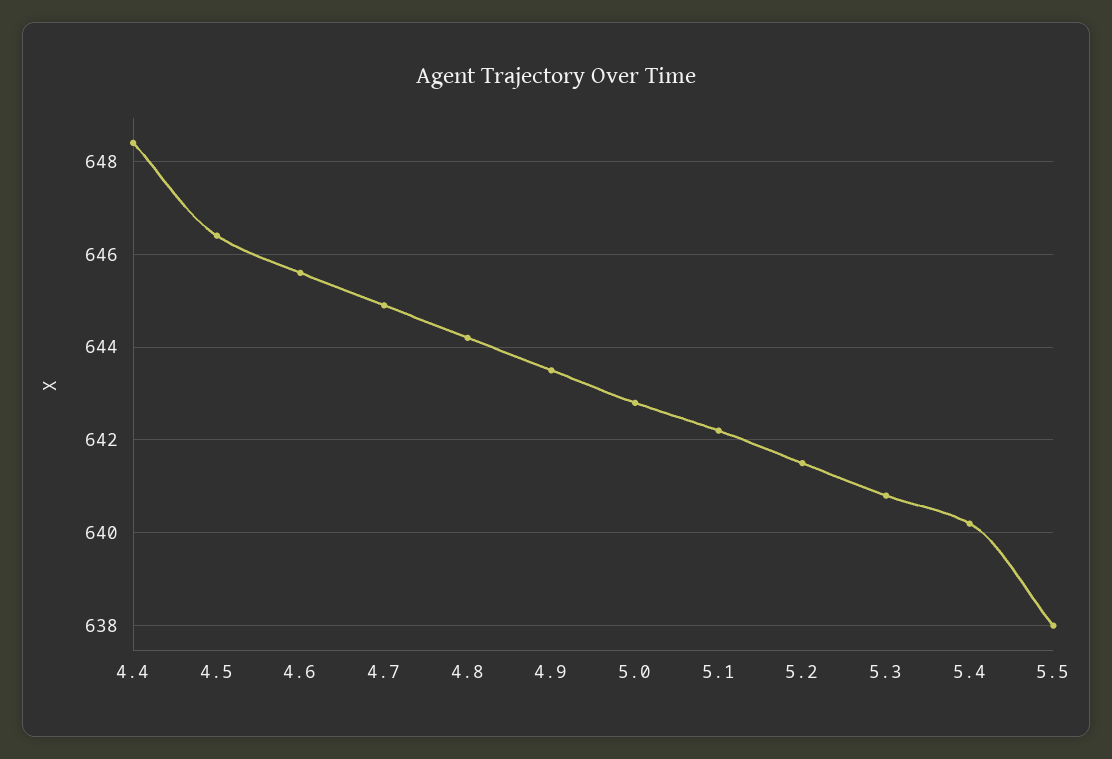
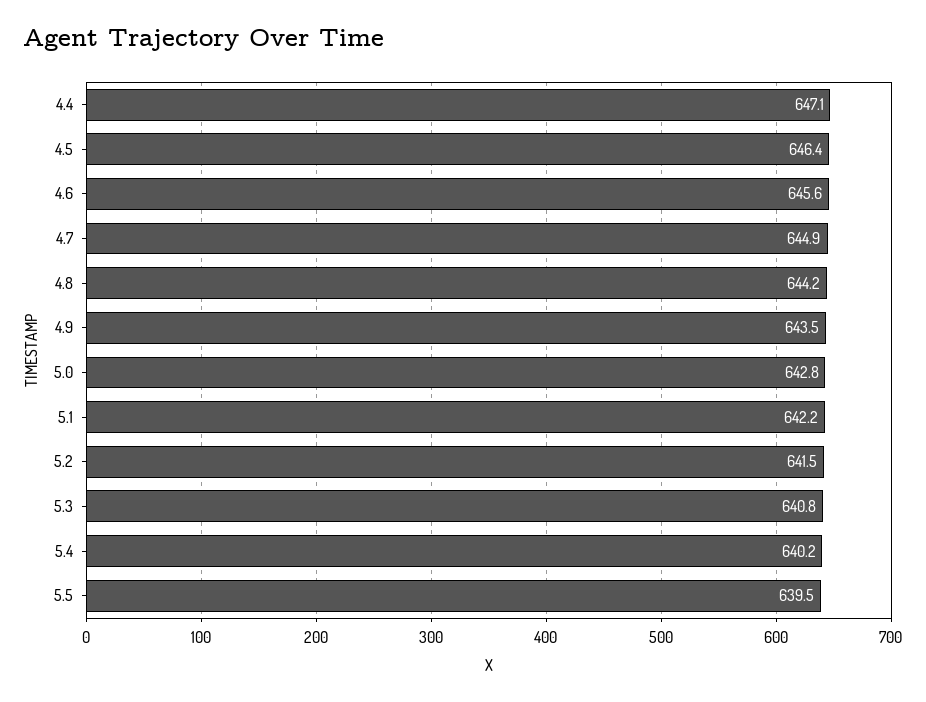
  {
-   "4.4": 648.5,
+   "4.4": 647.1,
    "4.5": 646.4,
    "4.6": 645.6,
    "4.7": 644.9,
    "4.8": 644.2,
    "4.9": 643.5,
    "5.0": 642.8,
    "5.1": 642.2,
    "5.2": 641.5,
    "5.3": 640.8,
    "5.4": 640.2,
-   "5.5": 638
+   "5.5": 639.5
  }

